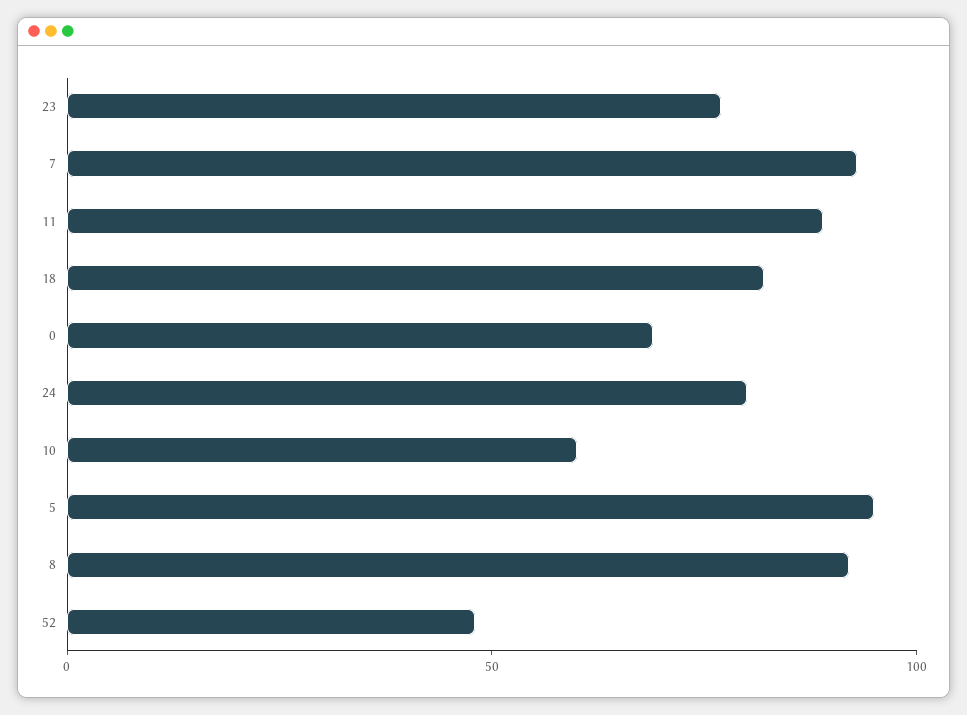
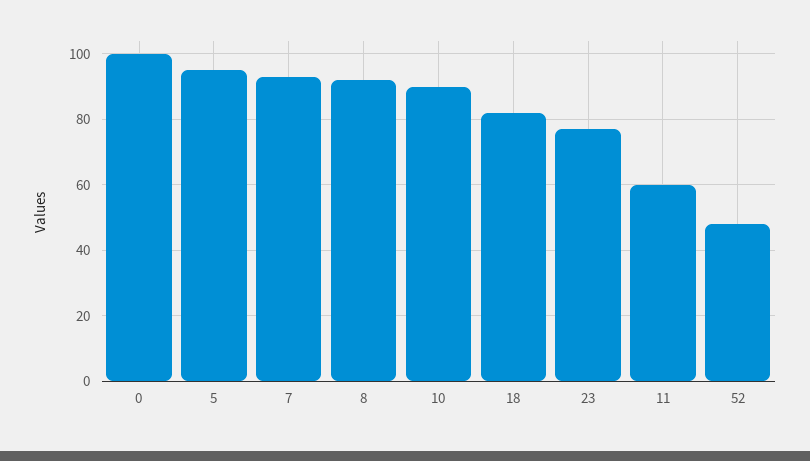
  {
    "23": 75,
    "7": 95,
-   "11": 90,
+   "11": 60,
    "18": 80,
-   "0": 70,
+   "0": 100,
-   "24": 80,
-   "10": 60,
+   "10": 90,
    "5": 95,
    "8": 90,
    "52": 50
  }

